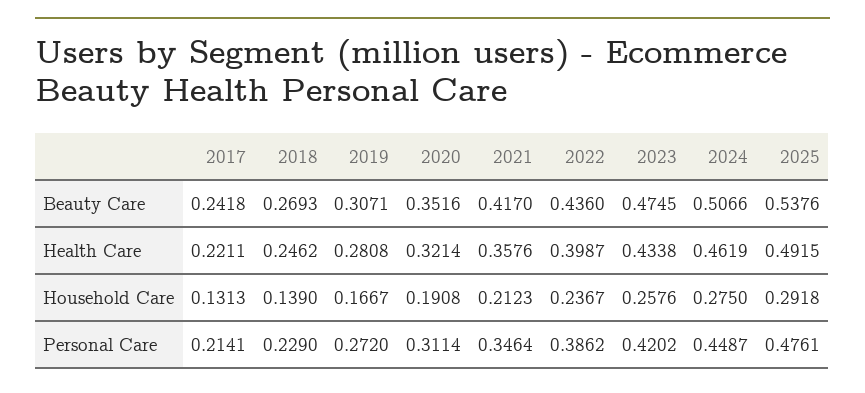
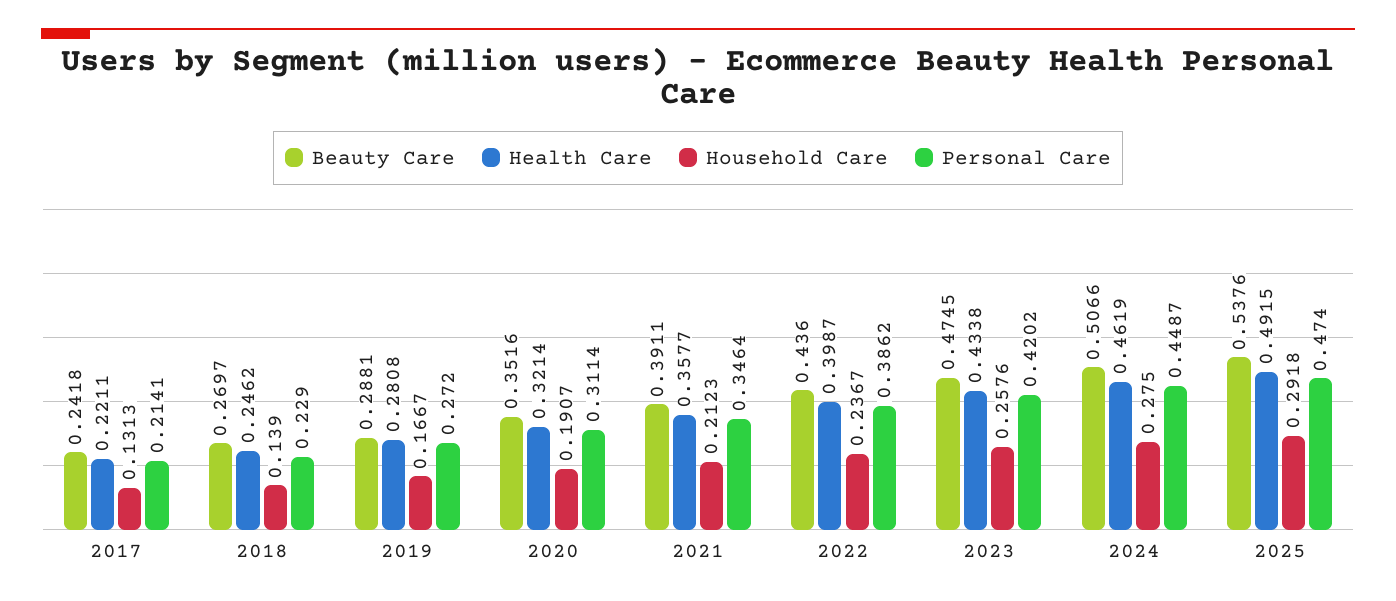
  {
    "Beauty Care": {
      "2017": 0.2418,
-     "2018": 0.2693,
+     "2018": 0.2697,
-     "2019": 0.3071,
+     "2019": 0.2881,
      "2020": 0.3516,
-     "2021": 0.417,
+     "2021": 0.3911,
      "2022": 0.436,
      "2023": 0.4745,
      "2024": 0.5066,
      "2025": 0.5376
    },
    "Health Care": {
      "2017": 0.2211,
      "2018": 0.2462,
      "2019": 0.2808,
      "2020": 0.3214,
-     "2021": 0.3576,
+     "2021": 0.3577,
      "2022": 0.3987,
      "2023": 0.4338,
      "2024": 0.4619,
      "2025": 0.4915
    },
    "Household Care": {
      "2017": 0.1313,
      "2018": 0.139,
      "2019": 0.1667,
-     "2020": 0.1908,
+     "2020": 0.1907,
      "2021": 0.2123,
      "2022": 0.2367,
      "2023": 0.2576,
      "2024": 0.275,
      "2025": 0.2918
    },
    "Personal Care": {
      "2017": 0.2141,
      "2018": 0.229,
      "2019": 0.272,
      "2020": 0.3114,
      "2021": 0.3464,
      "2022": 0.3862,
      "2023": 0.4202,
      "2024": 0.4487,
-     "2025": 0.4761
+     "2025": 0.474
    }
  }

